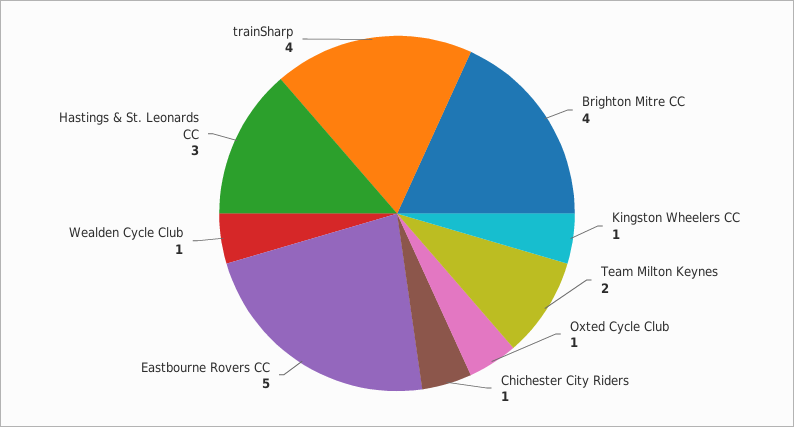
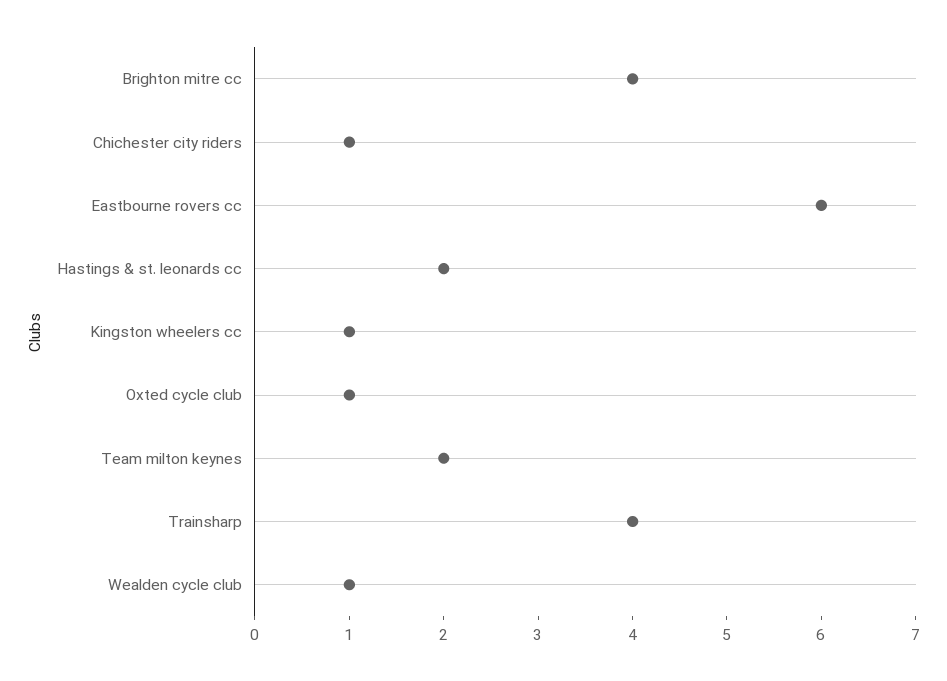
  {
    "Brighton Mitre CC": 4,
    "Kingston Wheelers CC": 1,
    "Team Milton Keynes": 2,
    "Oxted Cycle Club": 1,
    "Chichester City Riders": 1,
-   "Eastbourne Rovers CC": 5,
+   "Eastbourne Rovers CC": 6,
    "Wealden Cycle Club": 1,
-   "Hastings & St. Leonards CC": 3,
+   "Hastings & St. Leonards CC": 2,
    "trainSharp": 4
  }

